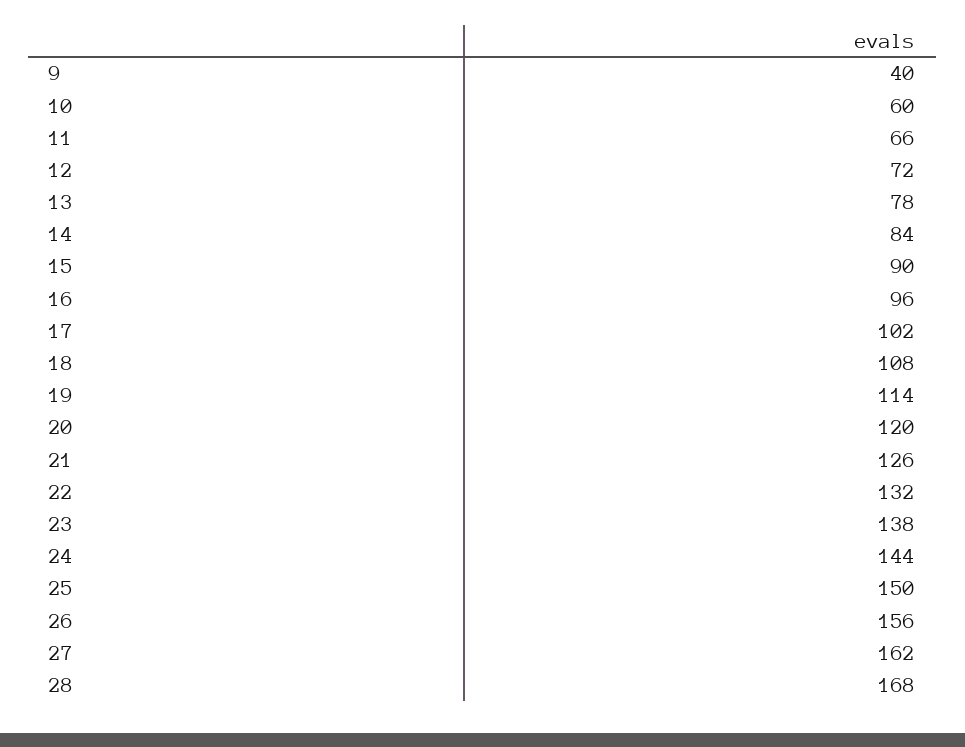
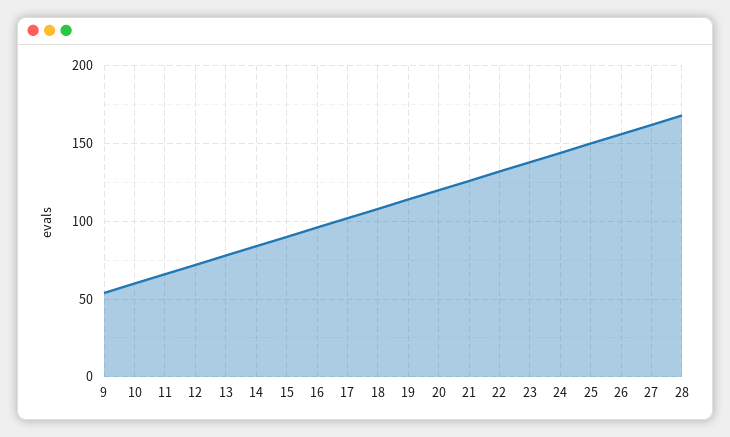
  {
-   "9": 40,
+   "9": 55,
    "10": 60,
    "11": 66,
    "12": 72,
    "13": 78,
    "14": 84,
    "15": 90,
    "16": 96,
    "17": 102,
    "18": 108,
    "19": 114,
    "20": 120,
    "21": 126,
    "22": 132,
    "23": 138,
    "24": 144,
    "25": 150,
    "26": 156,
    "27": 162,
    "28": 168
  }

